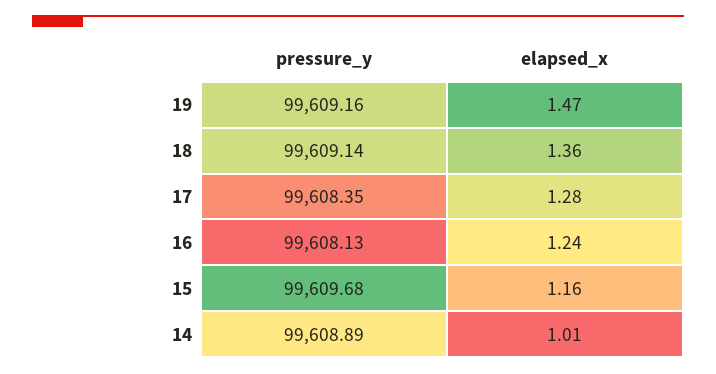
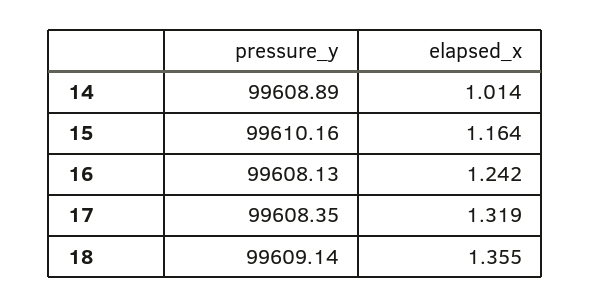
  {
    "pressure_y": {
-     "19": 99609.16,
      "18": 99609.14,
      "17": 99608.35,
      "16": 99608.13,
-     "15": 99609.68,
+     "15": 99610.16,
      "14": 99608.89
    },
    "elapsed_x": {
-     "19": 1.47,
      "18": 1.355,
-     "17": 1.28,
+     "17": 1.319,
      "16": 1.242,
      "15": 1.164,
      "14": 1.014
    }
  }

